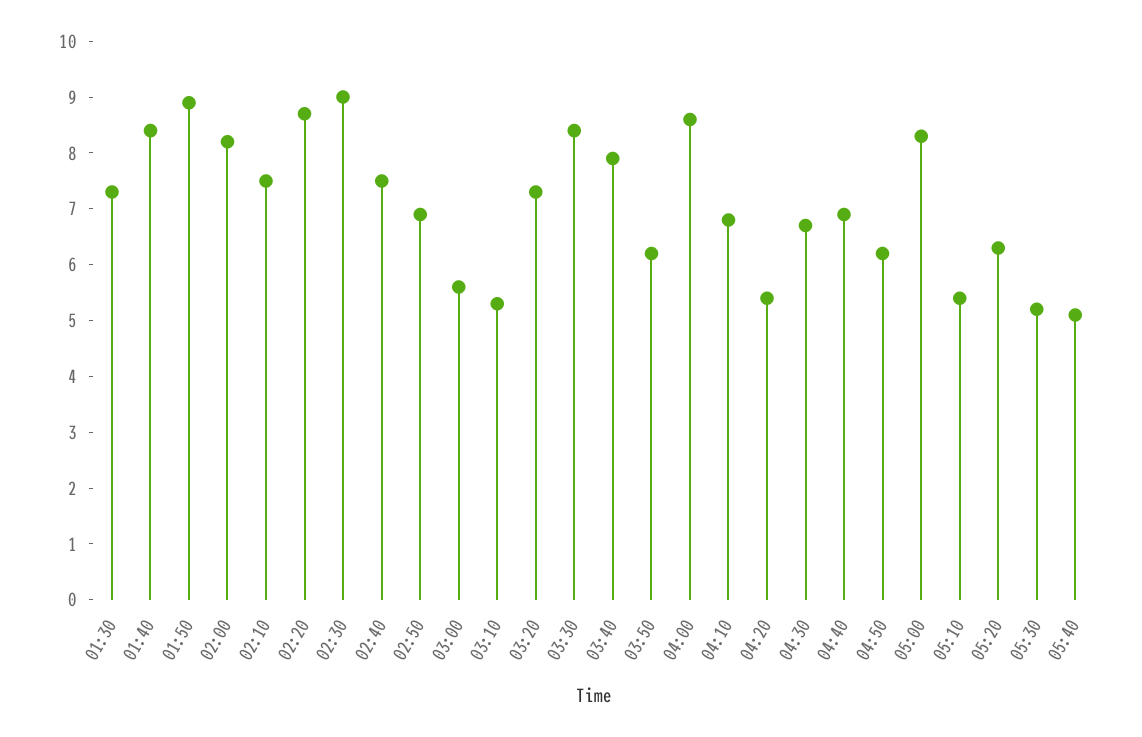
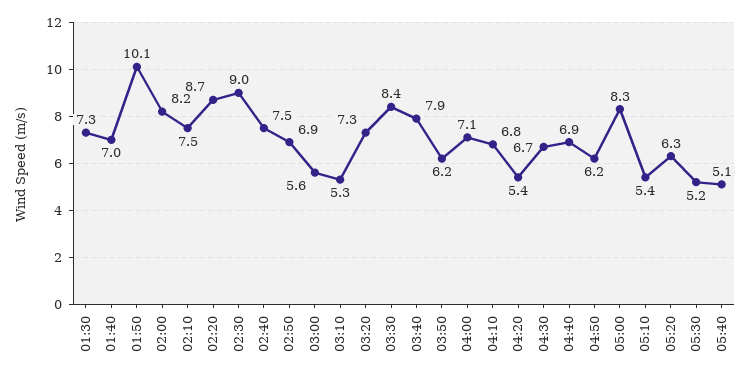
  {
    "01:30": 7.3,
-   "01:40": 8.5,
+   "01:40": 7,
-   "01:50": 9,
+   "01:50": 10.1,
    "02:00": 8.2,
    "02:10": 7.5,
    "02:20": 8.7,
    "02:30": 9,
    "02:40": 7.5,
    "02:50": 6.9,
    "03:00": 5.6,
    "03:10": 5.3,
    "03:20": 7.3,
    "03:30": 8.4,
    "03:40": 7.9,
    "03:50": 6.2,
-   "04:00": 8.5,
+   "04:00": 7.1,
    "04:10": 6.8,
    "04:20": 5.4,
    "04:30": 6.7,
    "04:40": 6.9,
    "04:50": 6.2,
    "05:00": 8.3,
    "05:10": 5.4,
    "05:20": 6.3,
    "05:30": 5.2,
    "05:40": 5.1
  }

